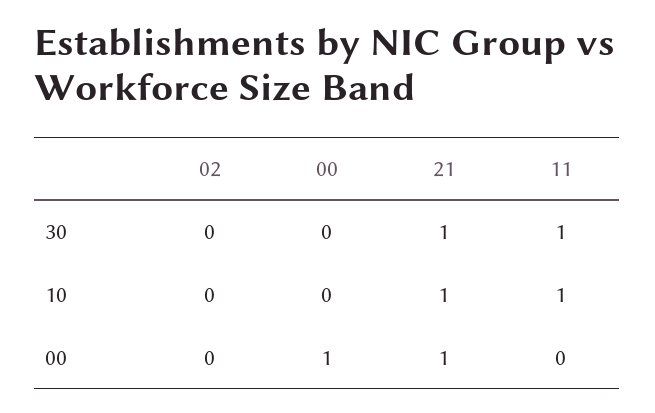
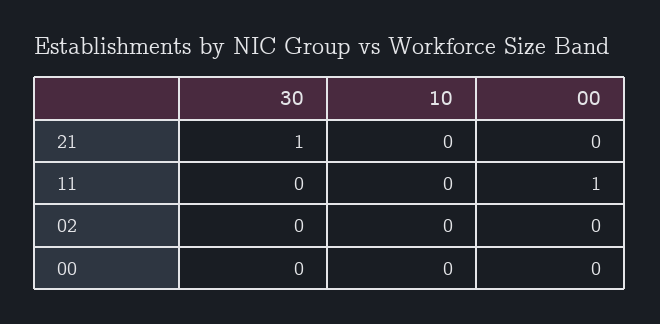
  {
    "02": {
      "30": 0,
      "10": 0,
      "00": 0
    },
    "00": {
      "30": 0,
      "10": 0,
-     "00": 1
+     "00": 0
    },
    "21": {
      "30": 1,
-     "10": 1,
+     "10": 0,
-     "00": 1
+     "00": 0
    },
    "11": {
-     "30": 1,
+     "30": 0,
-     "10": 1,
+     "10": 0,
-     "00": 0
+     "00": 1
    }
  }

